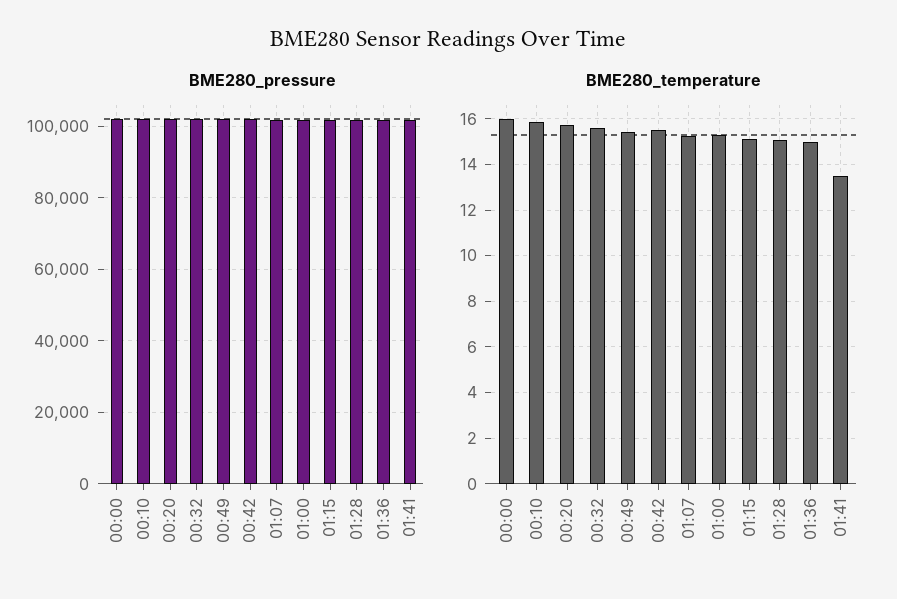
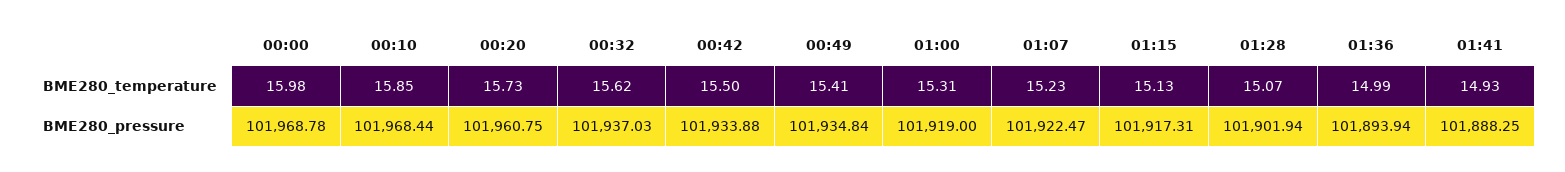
  {
    "BME280_pressure": {
      "00:00": 101968.78,
      "00:10": 101968.44,
      "00:20": 101960.75,
      "00:32": 101937.03,
      "00:49": 101934.84,
      "00:42": 101933.88,
      "01:07": 101922.47,
      "01:00": 101919,
      "01:15": 101917.31,
      "01:28": 101901.94,
      "01:36": 101893.94,
      "01:41": 101888.25
    },
    "BME280_temperature": {
      "00:00": 15.98,
      "00:10": 15.85,
      "00:20": 15.73,
      "00:32": 15.62,
      "00:49": 15.41,
      "00:42": 15.5,
      "01:07": 15.23,
      "01:00": 15.31,
      "01:15": 15.13,
      "01:28": 15.07,
      "01:36": 14.99,
-     "01:41": 13.5
+     "01:41": 14.93
    }
  }

